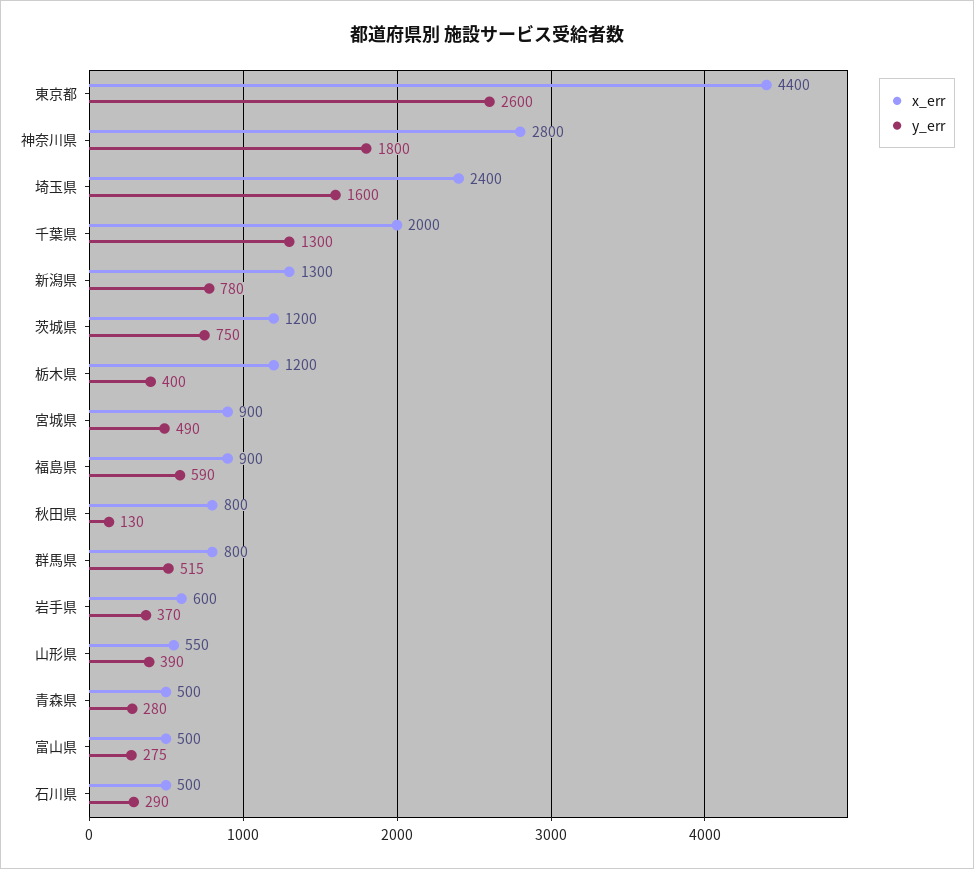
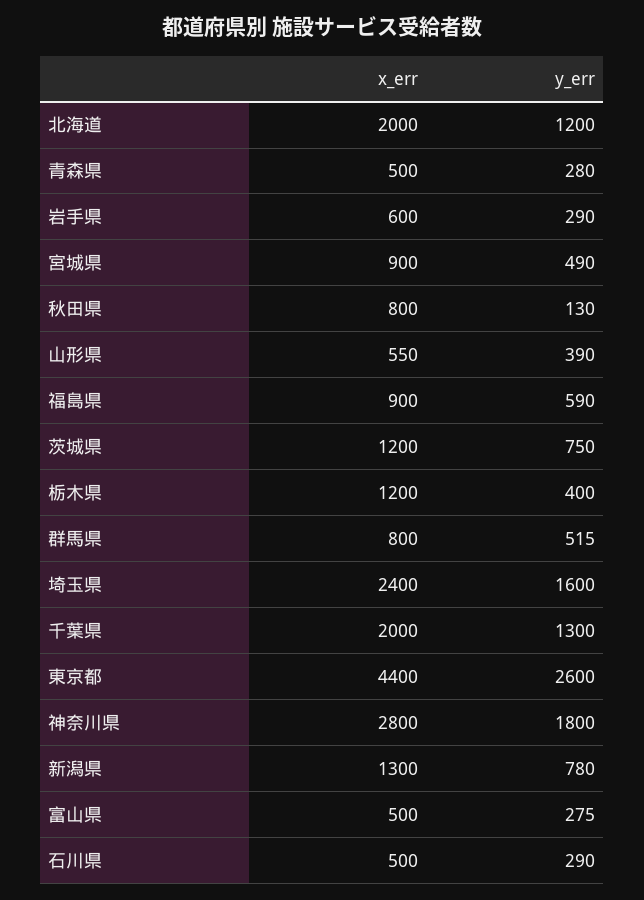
  {
    "x_err": {
      "東京都": 4400,
      "神奈川県": 2800,
      "埼玉県": 2400,
      "千葉県": 2000,
      "新潟県": 1300,
      "茨城県": 1200,
      "栃木県": 1200,
      "宮城県": 900,
      "福島県": 900,
      "秋田県": 800,
      "群馬県": 800,
      "岩手県": 600,
      "山形県": 550,
      "青森県": 500,
      "富山県": 500,
-     "石川県": 500
+     "石川県": 500,
+     "北海道": 2000
    },
    "y_err": {
      "東京都": 2600,
      "神奈川県": 1800,
      "埼玉県": 1600,
      "千葉県": 1300,
      "新潟県": 780,
      "茨城県": 750,
      "栃木県": 400,
      "宮城県": 490,
      "福島県": 590,
      "秋田県": 130,
      "群馬県": 515,
-     "岩手県": 370,
+     "岩手県": 290,
      "山形県": 390,
      "青森県": 280,
      "富山県": 275,
-     "石川県": 290
+     "石川県": 290,
+     "北海道": 1200
    }
  }

